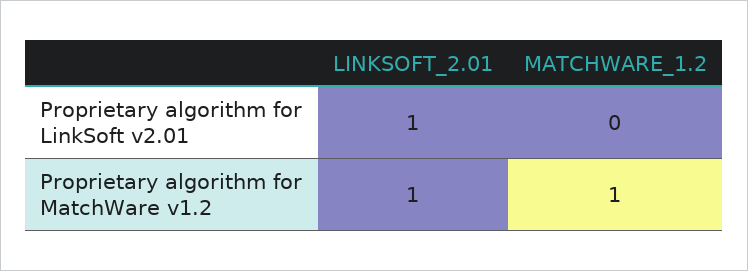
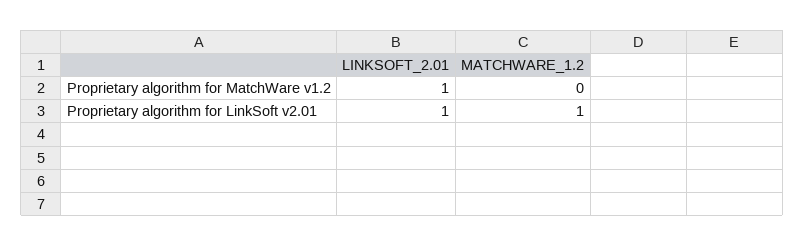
  {
    "LINKSOFT_2.01": {
      "Proprietary algorithm for LinkSoft v2.01": 1,
      "Proprietary algorithm for MatchWare v1.2": 1
    },
    "MATCHWARE_1.2": {
-     "Proprietary algorithm for LinkSoft v2.01": 0,
+     "Proprietary algorithm for LinkSoft v2.01": 1,
-     "Proprietary algorithm for MatchWare v1.2": 1
+     "Proprietary algorithm for MatchWare v1.2": 0
    }
  }

